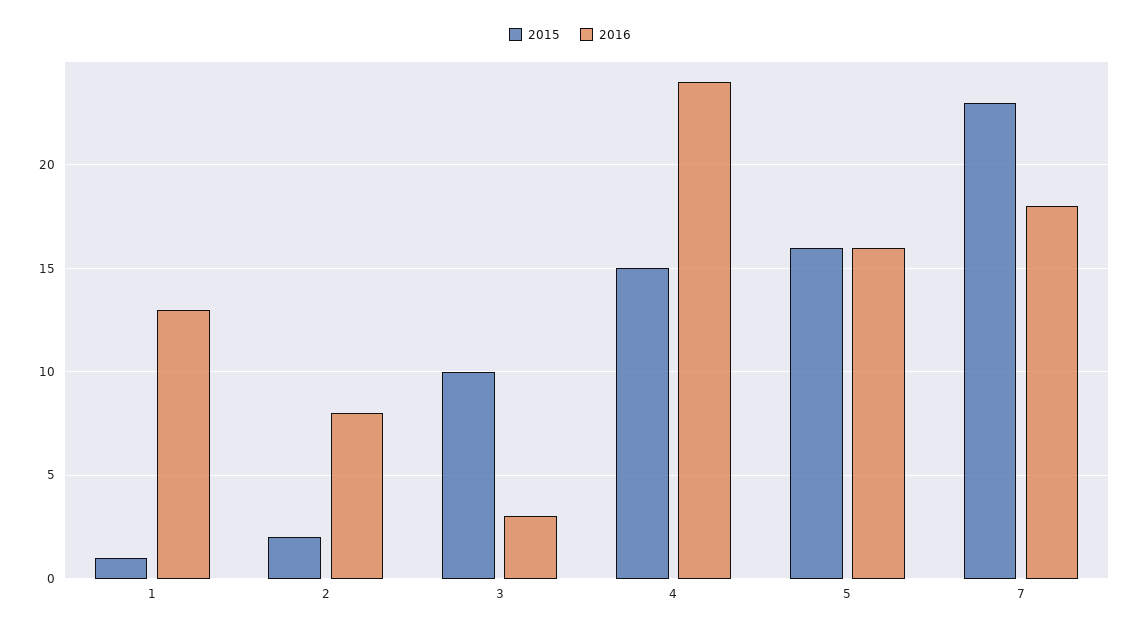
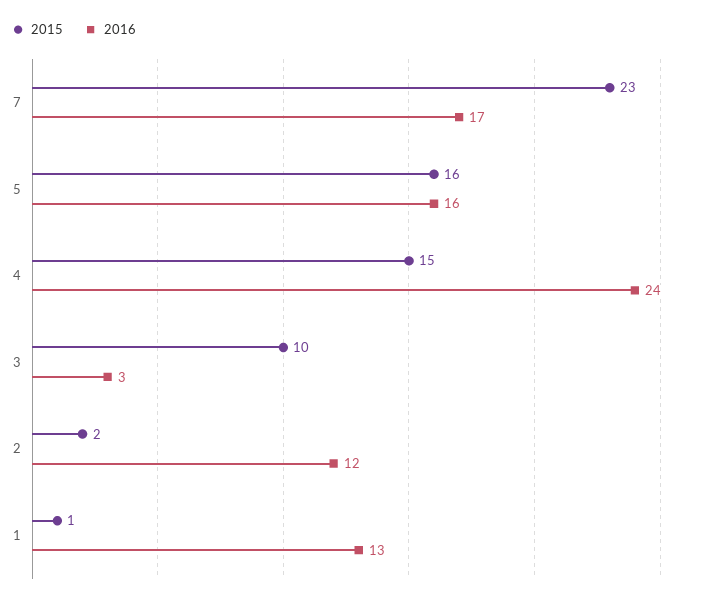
  {
    "2015": {
      "1": 1,
      "2": 2,
      "3": 10,
      "4": 15,
      "5": 16,
      "7": 23
    },
    "2016": {
      "1": 13,
-     "2": 8,
+     "2": 12,
      "3": 3,
      "4": 24,
      "5": 16,
-     "7": 18
+     "7": 17
    }
  }

